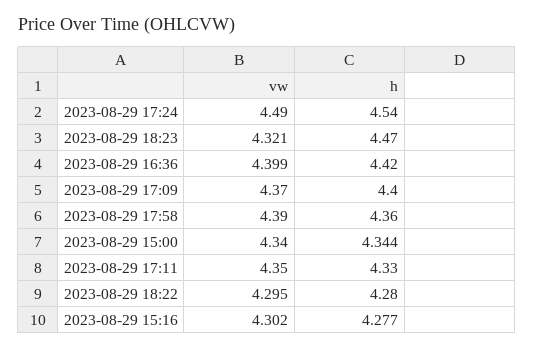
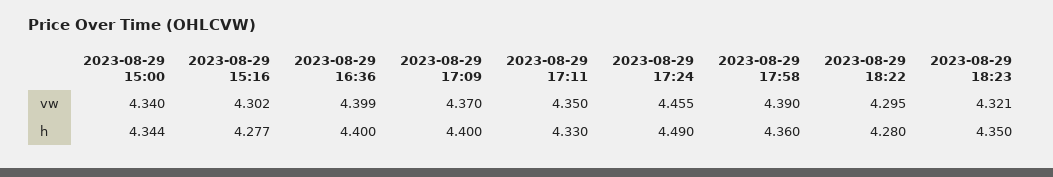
  {
    "vw": {
-     "2023-08-29 17:24": 4.49,
+     "2023-08-29 17:24": 4.455,
      "2023-08-29 18:23": 4.321,
      "2023-08-29 16:36": 4.399,
      "2023-08-29 17:09": 4.37,
      "2023-08-29 17:58": 4.39,
      "2023-08-29 15:00": 4.34,
      "2023-08-29 17:11": 4.35,
      "2023-08-29 18:22": 4.295,
      "2023-08-29 15:16": 4.302
    },
    "h": {
-     "2023-08-29 17:24": 4.54,
+     "2023-08-29 17:24": 4.49,
-     "2023-08-29 18:23": 4.47,
+     "2023-08-29 18:23": 4.35,
-     "2023-08-29 16:36": 4.42,
+     "2023-08-29 16:36": 4.4,
      "2023-08-29 17:09": 4.4,
      "2023-08-29 17:58": 4.36,
      "2023-08-29 15:00": 4.344,
      "2023-08-29 17:11": 4.33,
      "2023-08-29 18:22": 4.28,
      "2023-08-29 15:16": 4.277
    }
  }

